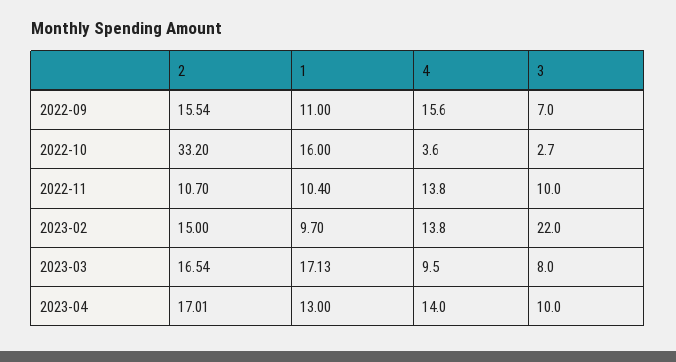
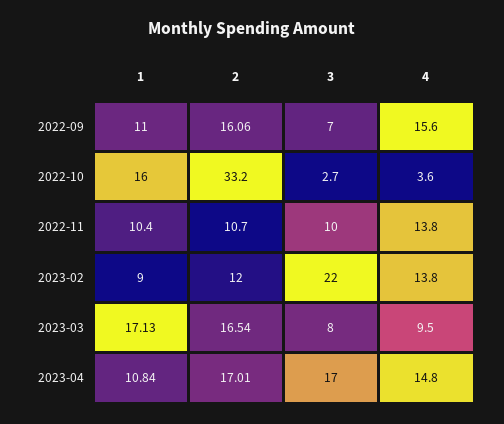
  {
    "2": {
-     "2022-09": 15.54,
+     "2022-09": 16.06,
      "2022-10": 33.2,
      "2022-11": 10.7,
-     "2023-02": 15,
+     "2023-02": 12,
      "2023-03": 16.54,
      "2023-04": 17.01
    },
    "1": {
      "2022-09": 11,
      "2022-10": 16,
      "2022-11": 10.4,
-     "2023-02": 9.7,
+     "2023-02": 9,
      "2023-03": 17.13,
-     "2023-04": 13
+     "2023-04": 10.84
    },
    "4": {
      "2022-09": 15.6,
      "2022-10": 3.6,
      "2022-11": 13.8,
      "2023-02": 13.8,
      "2023-03": 9.5,
-     "2023-04": 14
+     "2023-04": 14.8
    },
    "3": {
      "2022-09": 7,
      "2022-10": 2.7,
      "2022-11": 10,
      "2023-02": 22,
      "2023-03": 8,
-     "2023-04": 10
+     "2023-04": 17
    }
  }

